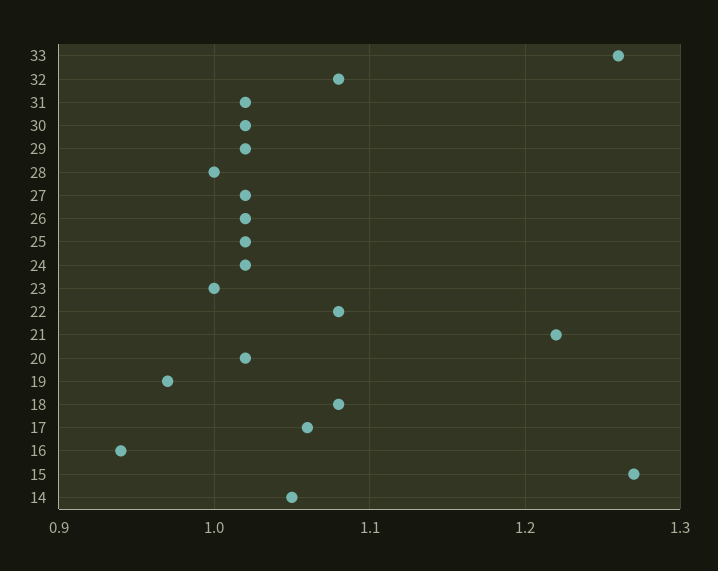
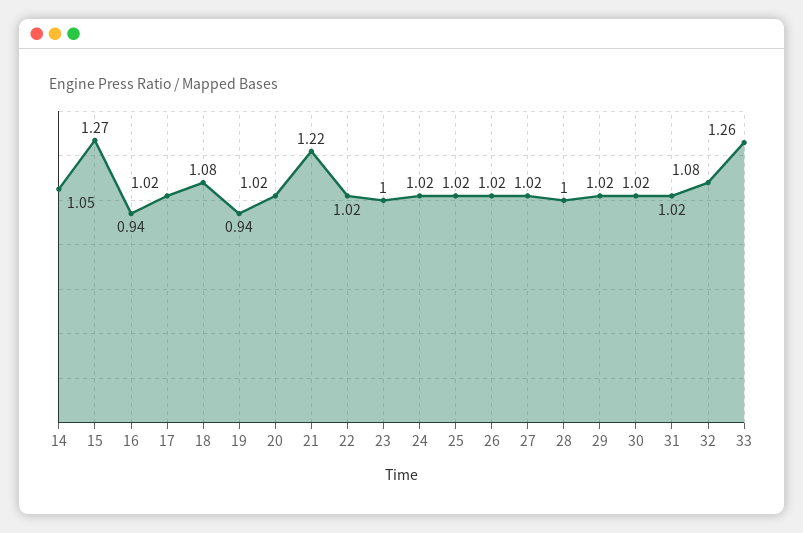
  {
    "33": 1.26,
    "32": 1.08,
    "31": 1.02,
    "30": 1.02,
    "29": 1.02,
    "28": 1,
    "27": 1.02,
    "26": 1.02,
    "25": 1.02,
    "24": 1.02,
    "23": 1,
-   "22": 1.08,
+   "22": 1.02,
    "21": 1.22,
    "20": 1.02,
-   "19": 0.97,
+   "19": 0.94,
    "18": 1.08,
-   "17": 1.06,
+   "17": 1.02,
    "16": 0.94,
    "15": 1.27,
    "14": 1.05
  }

